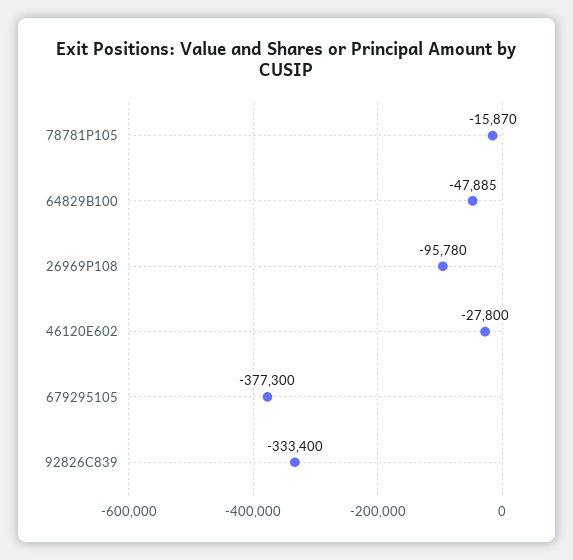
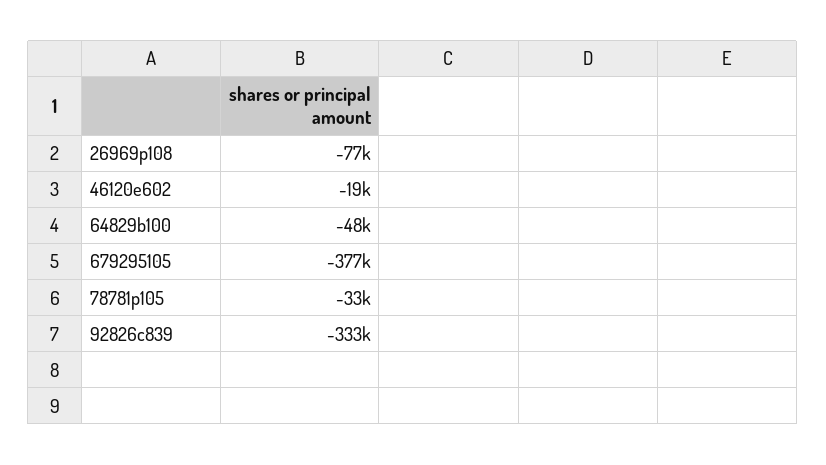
  {
-   "78781P105": -15870,
+   "78781P105": -33000,
    "64829B100": -47885,
-   "26969P108": -95780,
+   "26969P108": -77000,
-   "46120E602": -27800,
+   "46120E602": -19000,
    "679295105": -377300,
    "92826C839": -333400
  }

